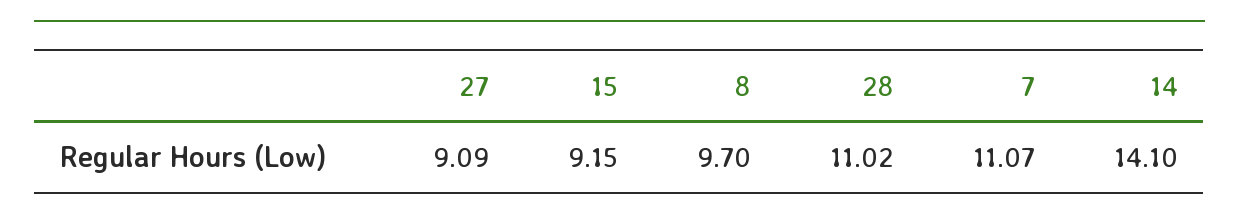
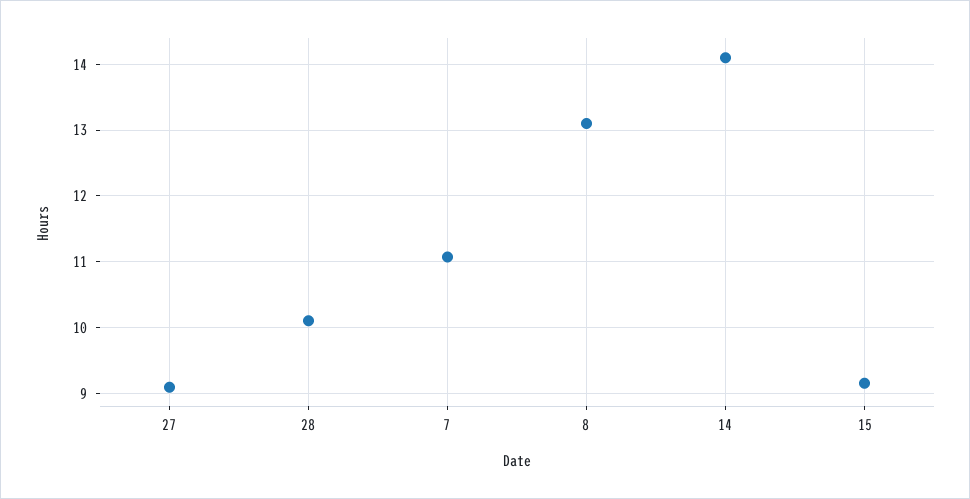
  {
    "27": 9.09,
    "15": 9.15,
-   "8": 9.7,
+   "8": 13.1,
-   "28": 11.02,
+   "28": 10.1,
    "7": 11.07,
    "14": 14.1
  }

